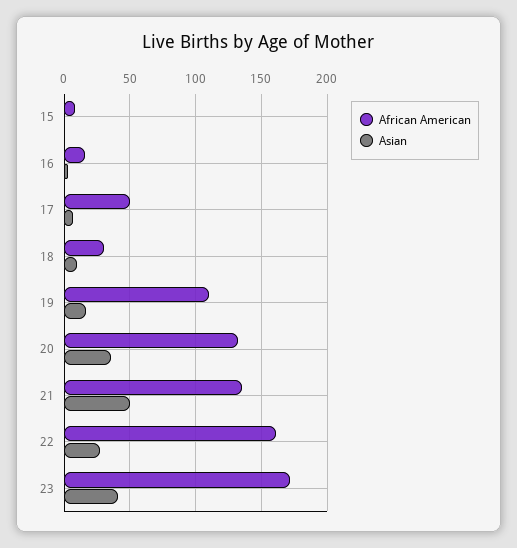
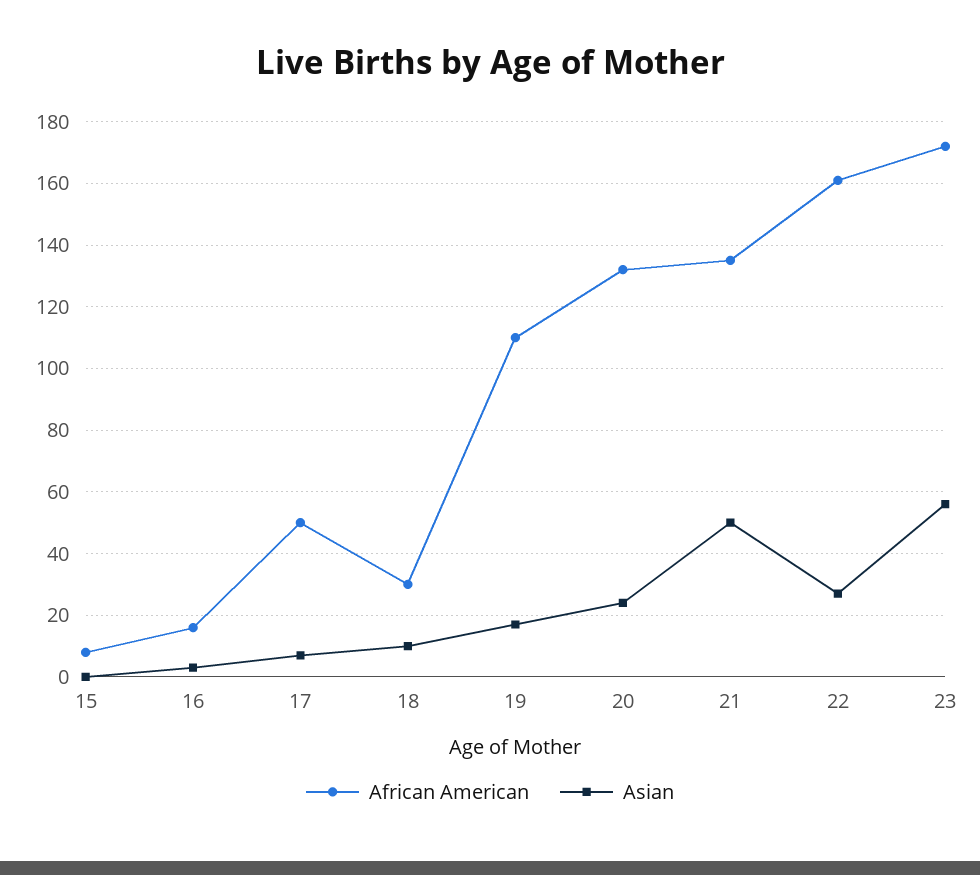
  {
    "African American": {
      "15": 10,
      "16": 15,
      "17": 50,
      "18": 30,
      "19": 110,
      "20": 130,
      "21": 135,
      "22": 160,
      "23": 170
    },
    "Asian": {
      "15": 0,
      "16": 5,
      "17": 5,
      "18": 10,
      "19": 15,
-     "20": 35,
+     "20": 25,
      "21": 50,
      "22": 25,
-     "23": 40
+     "23": 55
    }
  }

